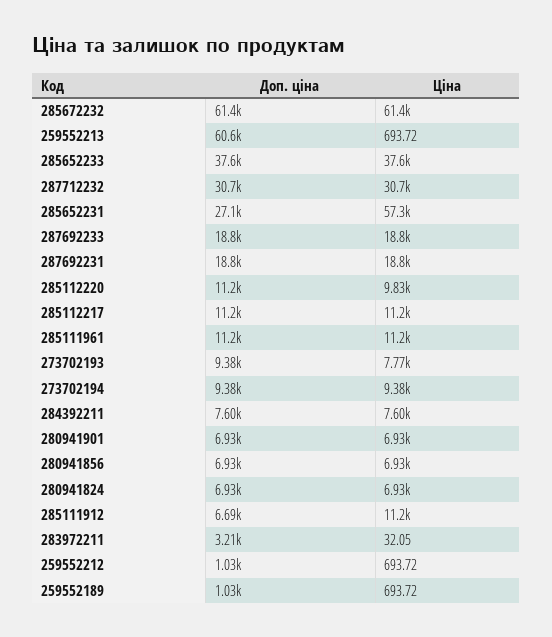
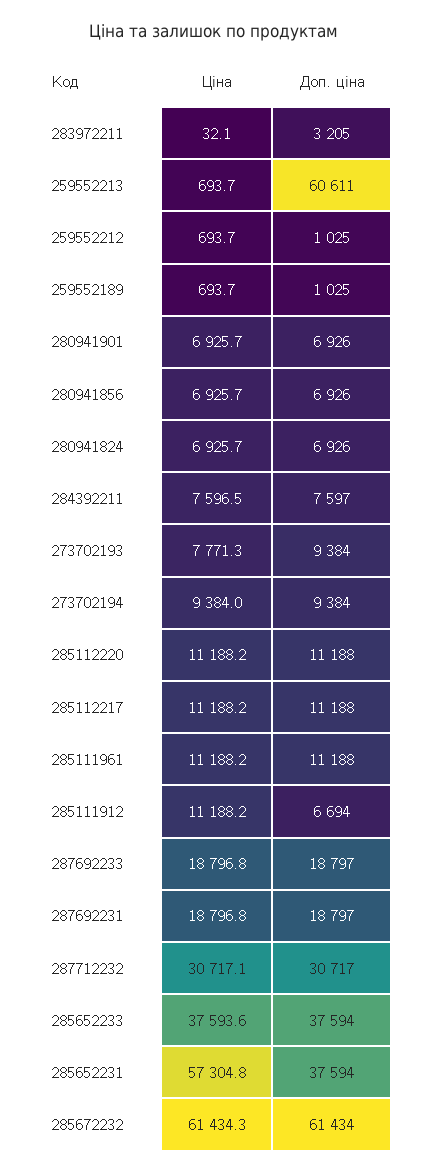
  {
    "Доп. ціна": {
      "285672232": 61434,
      "259552213": 60611,
      "285652233": 37594,
      "287712232": 30717,
-     "285652231": 27100,
+     "285652231": 37594,
      "287692233": 18797,
      "287692231": 18797,
      "285112220": 11188,
      "285112217": 11188,
      "285111961": 11188,
      "273702193": 9384,
      "273702194": 9384,
      "284392211": 7597,
      "280941901": 6926,
      "280941856": 6926,
      "280941824": 6926,
      "285111912": 6694,
      "283972211": 3205,
      "259552212": 1025,
      "259552189": 1025
    },
    "Ціна": {
      "285672232": 61434.3,
      "259552213": 693.72,
      "285652233": 37593.6,
      "287712232": 30717.1,
      "285652231": 57304.8,
      "287692233": 18796.8,
      "287692231": 18796.8,
-     "285112220": 9830,
+     "285112220": 11188.2,
      "285112217": 11188.2,
      "285111961": 11188.2,
      "273702193": 7771.3,
      "273702194": 9384,
      "284392211": 7596.5,
      "280941901": 6925.7,
      "280941856": 6925.7,
      "280941824": 6925.7,
      "285111912": 11188.2,
      "283972211": 32.05,
      "259552212": 693.72,
      "259552189": 693.72
    }
  }

